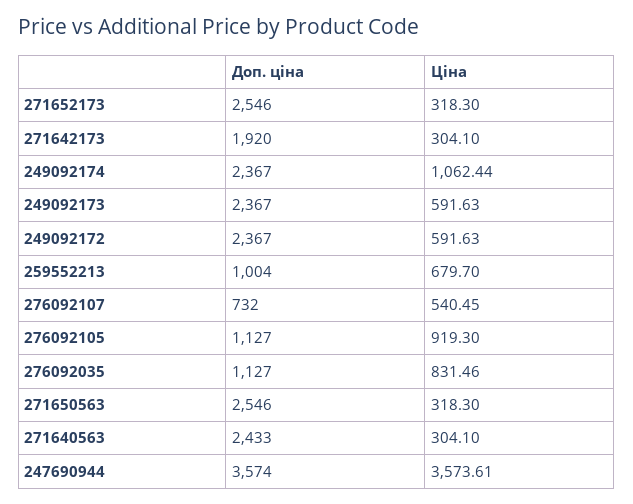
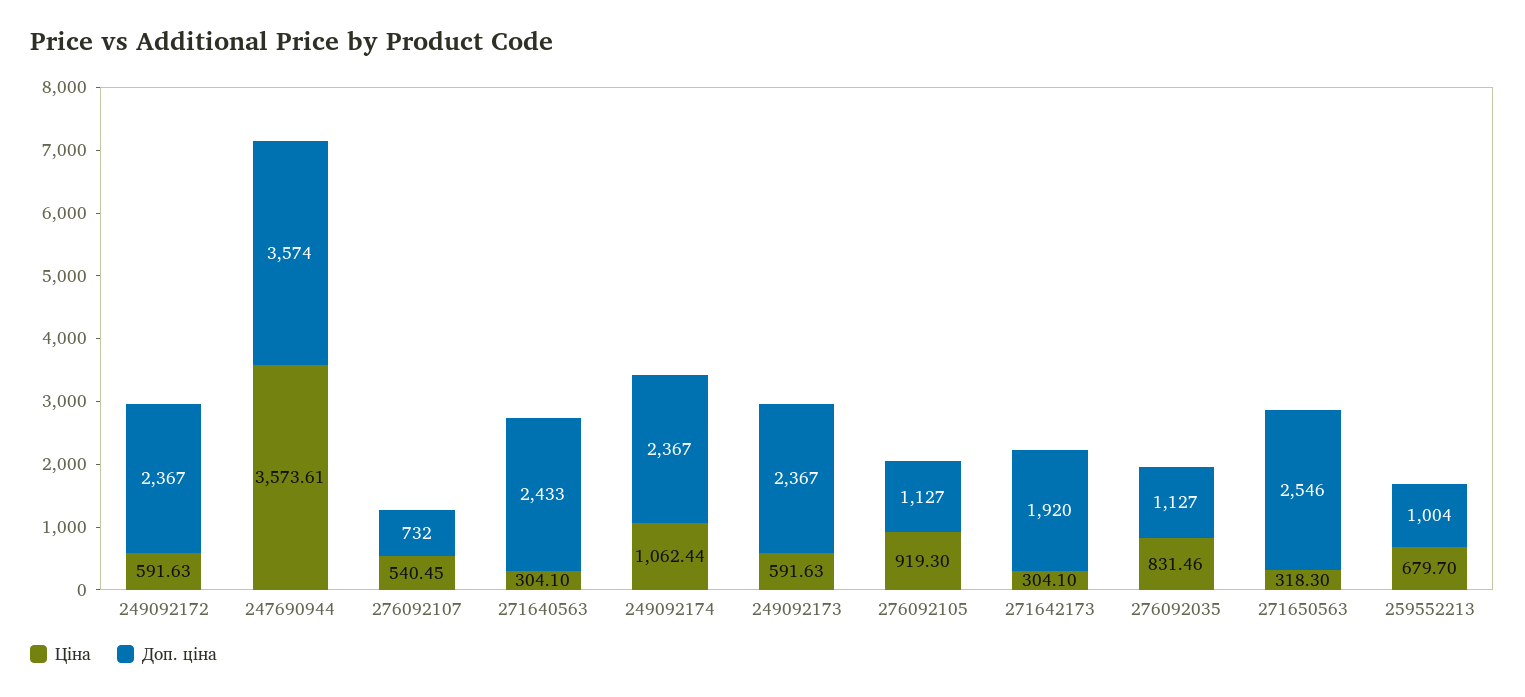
  {
    "Доп. ціна": {
-     "271652173": 2546,
      "271642173": 1920,
      "249092174": 2367,
      "249092173": 2367,
      "249092172": 2367,
      "259552213": 1004,
      "276092107": 732,
      "276092105": 1127,
      "276092035": 1127,
      "271650563": 2546,
      "271640563": 2433,
      "247690944": 3574
    },
    "Ціна": {
-     "271652173": 318.3,
      "271642173": 304.1,
      "249092174": 1062.44,
      "249092173": 591.63,
      "249092172": 591.63,
      "259552213": 679.7,
      "276092107": 540.45,
      "276092105": 919.3,
      "276092035": 831.46,
      "271650563": 318.3,
      "271640563": 304.1,
      "247690944": 3573.61
    }
  }

